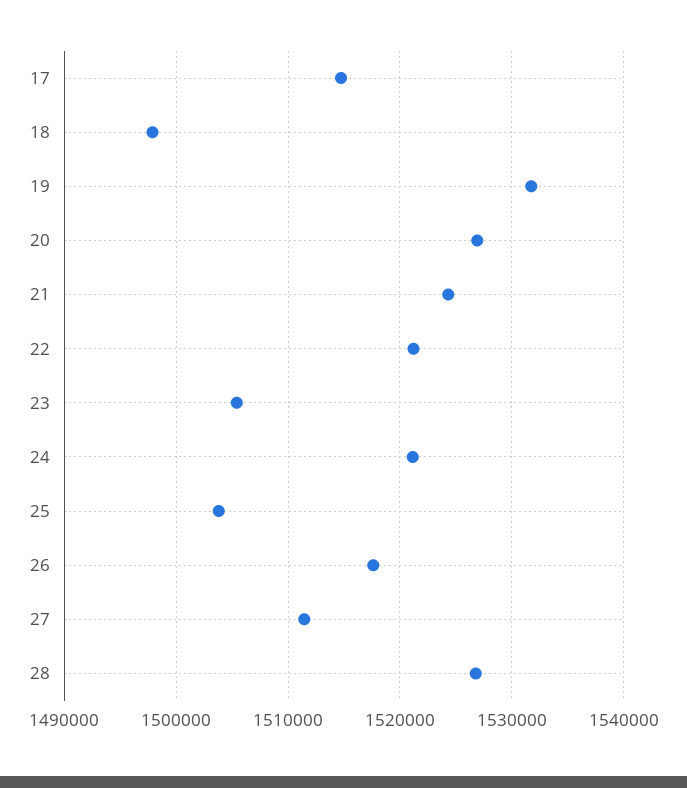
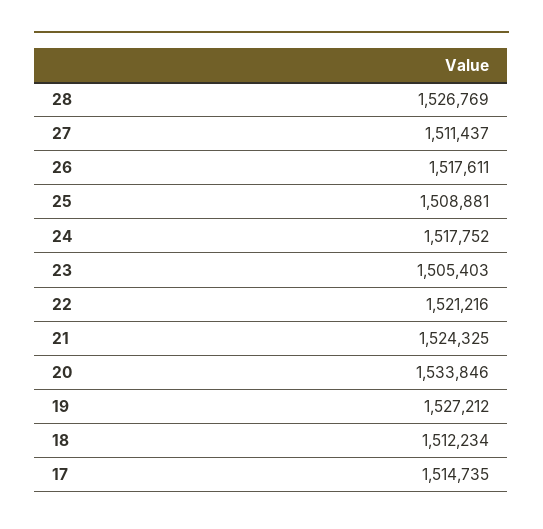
  {
    "17": 1514735,
-   "18": 1498000,
+   "18": 1512234,
-   "19": 1532000,
+   "19": 1527212,
-   "20": 1527000,
+   "20": 1533846,
    "21": 1524325,
    "22": 1521216,
    "23": 1505403,
-   "24": 1521000,
+   "24": 1517752,
-   "25": 1504000,
+   "25": 1508881,
    "26": 1517611,
    "27": 1511437,
    "28": 1526769
  }

